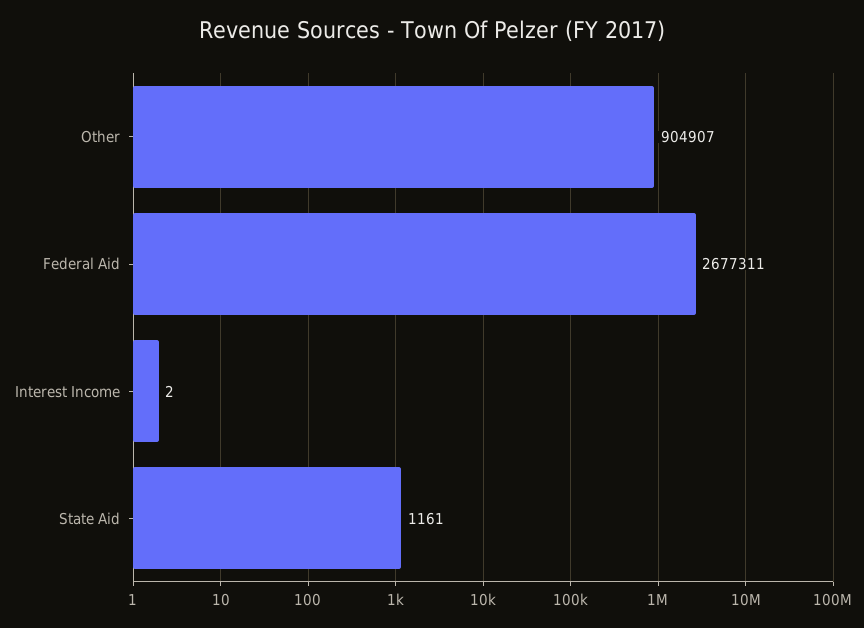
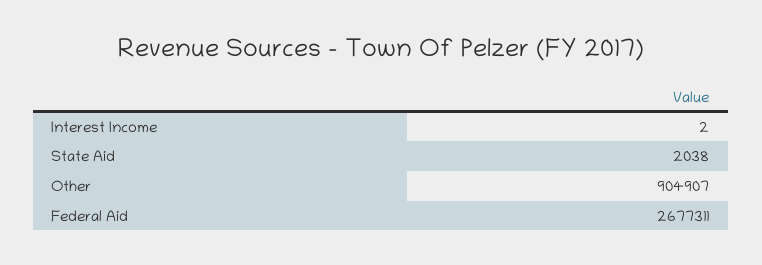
  {
    "Other": 904907,
    "Federal Aid": 2677311,
    "Interest Income": 2,
-   "State Aid": 1161
+   "State Aid": 2038
  }

